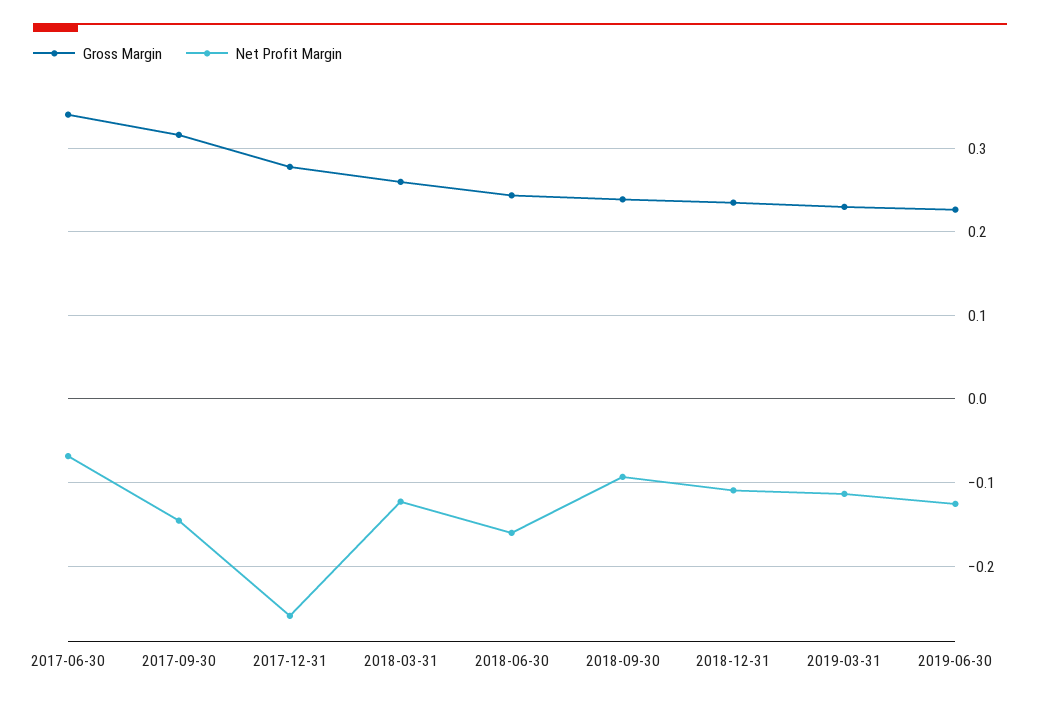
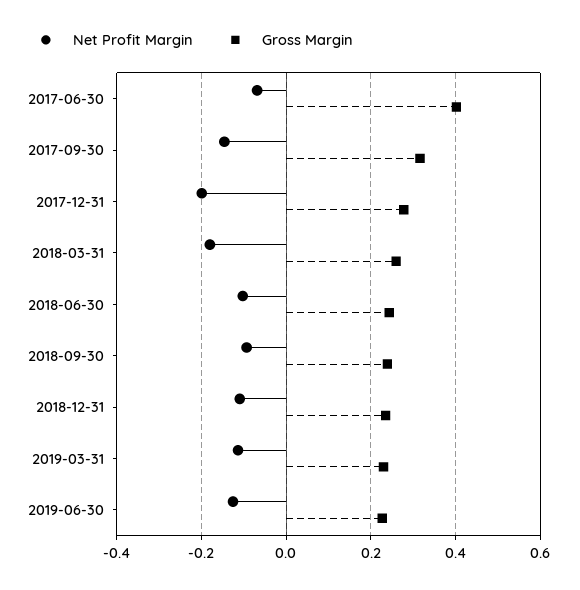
  {
    "Gross Margin": {
-     "2017-06-30": 0.34,
+     "2017-06-30": 0.4,
      "2017-09-30": 0.32,
      "2017-12-31": 0.28,
      "2018-03-31": 0.26,
      "2018-06-30": 0.24,
      "2018-09-30": 0.24,
      "2018-12-31": 0.24,
      "2019-03-31": 0.23,
      "2019-06-30": 0.23
    },
    "Net Profit Margin": {
      "2017-06-30": -0.07,
      "2017-09-30": -0.15,
-     "2017-12-31": -0.26,
+     "2017-12-31": -0.2,
-     "2018-03-31": -0.12,
+     "2018-03-31": -0.18,
-     "2018-06-30": -0.16,
+     "2018-06-30": -0.1,
      "2018-09-30": -0.09,
      "2018-12-31": -0.11,
      "2019-03-31": -0.11,
      "2019-06-30": -0.13
    }
  }

